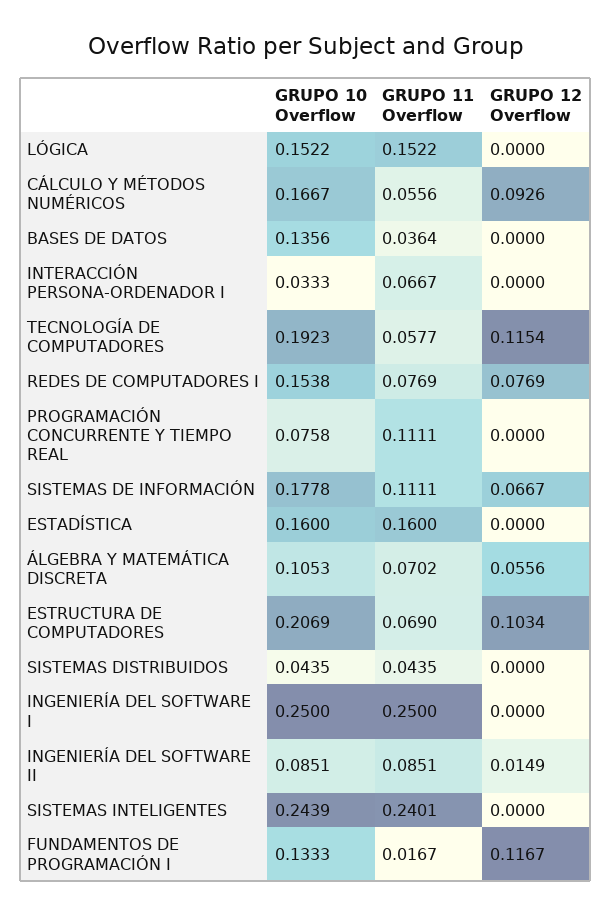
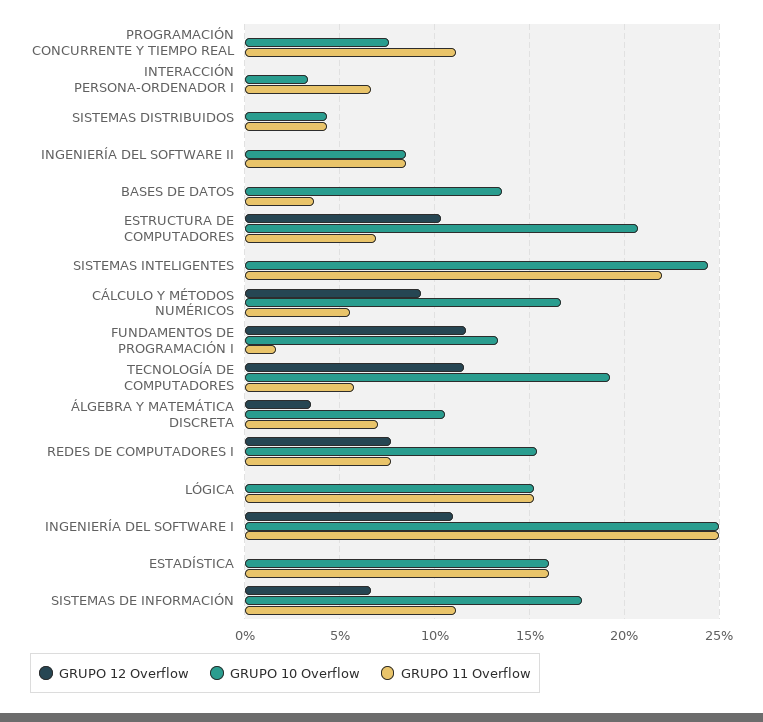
  {
    "GRUPO 10 Overflow": {
      "LÓGICA": 0.1522,
      "CÁLCULO Y MÉTODOS NUMÉRICOS": 0.1667,
      "BASES DE DATOS": 0.1356,
      "INTERACCIÓN PERSONA-ORDENADOR I": 0.0333,
      "TECNOLOGÍA DE COMPUTADORES": 0.1923,
      "REDES DE COMPUTADORES I": 0.1538,
      "PROGRAMACIÓN CONCURRENTE Y TIEMPO REAL": 0.0758,
      "SISTEMAS DE INFORMACIÓN": 0.1778,
      "ESTADÍSTICA": 0.16,
      "ÁLGEBRA Y MATEMÁTICA DISCRETA": 0.1053,
      "ESTRUCTURA DE COMPUTADORES": 0.2069,
      "SISTEMAS DISTRIBUIDOS": 0.0435,
      "INGENIERÍA DEL SOFTWARE I": 0.25,
      "INGENIERÍA DEL SOFTWARE II": 0.0851,
      "SISTEMAS INTELIGENTES": 0.2439,
      "FUNDAMENTOS DE PROGRAMACIÓN I": 0.1333
    },
    "GRUPO 11 Overflow": {
      "LÓGICA": 0.1522,
      "CÁLCULO Y MÉTODOS NUMÉRICOS": 0.0556,
      "BASES DE DATOS": 0.0364,
      "INTERACCIÓN PERSONA-ORDENADOR I": 0.0667,
      "TECNOLOGÍA DE COMPUTADORES": 0.0577,
      "REDES DE COMPUTADORES I": 0.0769,
      "PROGRAMACIÓN CONCURRENTE Y TIEMPO REAL": 0.1111,
      "SISTEMAS DE INFORMACIÓN": 0.1111,
      "ESTADÍSTICA": 0.16,
      "ÁLGEBRA Y MATEMÁTICA DISCRETA": 0.0702,
      "ESTRUCTURA DE COMPUTADORES": 0.069,
      "SISTEMAS DISTRIBUIDOS": 0.0435,
      "INGENIERÍA DEL SOFTWARE I": 0.25,
      "INGENIERÍA DEL SOFTWARE II": 0.0851,
-     "SISTEMAS INTELIGENTES": 0.2401,
+     "SISTEMAS INTELIGENTES": 0.22,
      "FUNDAMENTOS DE PROGRAMACIÓN I": 0.0167
    },
    "GRUPO 12 Overflow": {
      "LÓGICA": 0,
      "CÁLCULO Y MÉTODOS NUMÉRICOS": 0.0926,
      "BASES DE DATOS": 0,
      "INTERACCIÓN PERSONA-ORDENADOR I": 0,
      "TECNOLOGÍA DE COMPUTADORES": 0.1154,
      "REDES DE COMPUTADORES I": 0.0769,
      "PROGRAMACIÓN CONCURRENTE Y TIEMPO REAL": 0,
      "SISTEMAS DE INFORMACIÓN": 0.0667,
      "ESTADÍSTICA": 0,
-     "ÁLGEBRA Y MATEMÁTICA DISCRETA": 0.0556,
+     "ÁLGEBRA Y MATEMÁTICA DISCRETA": 0.035,
      "ESTRUCTURA DE COMPUTADORES": 0.1034,
      "SISTEMAS DISTRIBUIDOS": 0,
-     "INGENIERÍA DEL SOFTWARE I": 0,
+     "INGENIERÍA DEL SOFTWARE I": 0.11,
-     "INGENIERÍA DEL SOFTWARE II": 0.0149,
+     "INGENIERÍA DEL SOFTWARE II": 0,
      "SISTEMAS INTELIGENTES": 0,
      "FUNDAMENTOS DE PROGRAMACIÓN I": 0.1167
    }
  }

